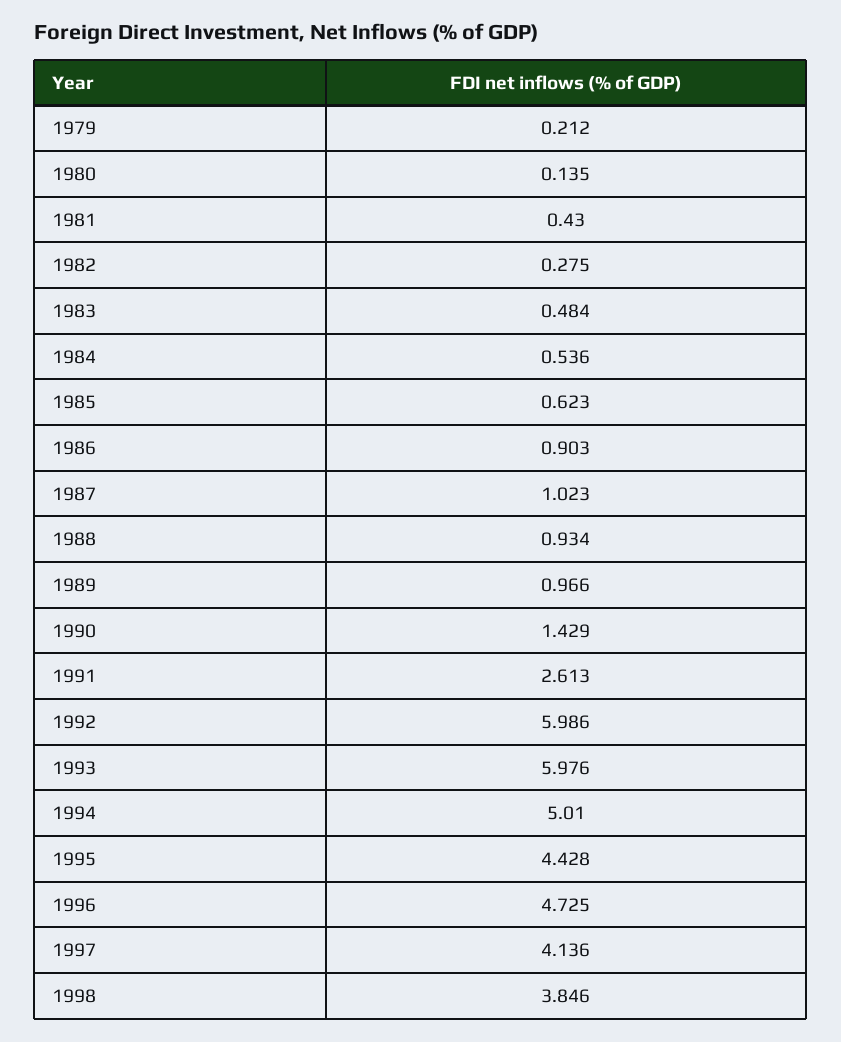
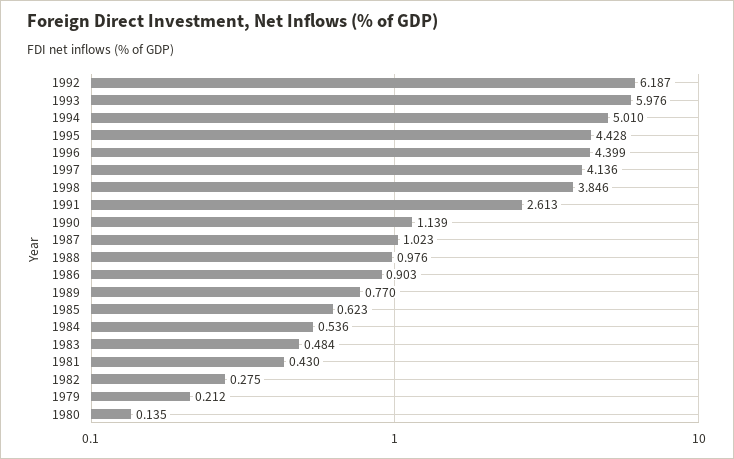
  {
    "1979": 0.212,
    "1980": 0.135,
    "1981": 0.43,
    "1982": 0.275,
    "1983": 0.484,
    "1984": 0.536,
    "1985": 0.623,
    "1986": 0.903,
    "1987": 1.023,
-   "1988": 0.934,
+   "1988": 0.976,
-   "1989": 0.966,
+   "1989": 0.77,
-   "1990": 1.429,
+   "1990": 1.139,
    "1991": 2.613,
-   "1992": 5.986,
+   "1992": 6.187,
    "1993": 5.976,
    "1994": 5.01,
    "1995": 4.428,
-   "1996": 4.725,
+   "1996": 4.399,
    "1997": 4.136,
    "1998": 3.846
  }

